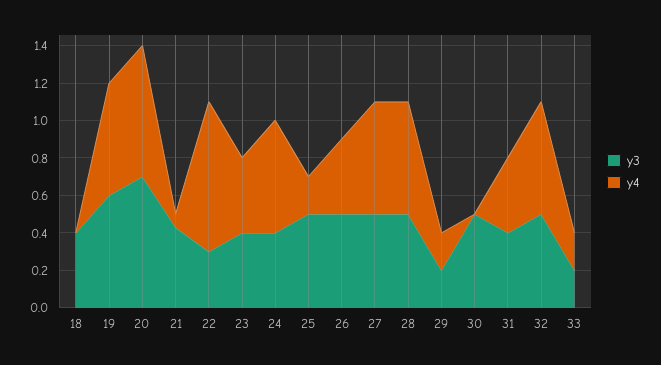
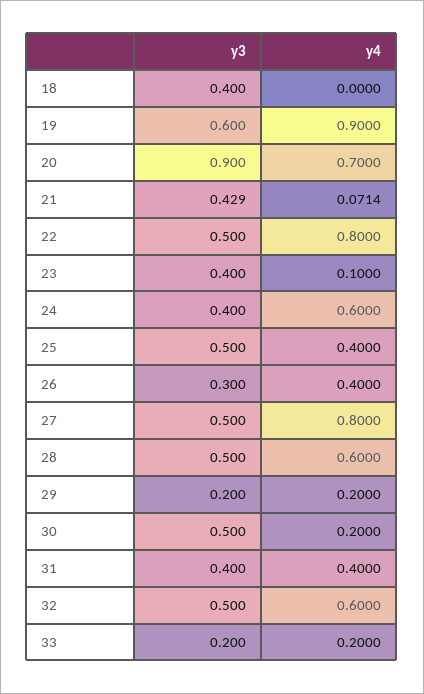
  {
    "y3": {
      "18": 0.4,
      "19": 0.6,
-     "20": 0.7,
+     "20": 0.9,
      "21": 0.429,
-     "22": 0.3,
+     "22": 0.5,
      "23": 0.4,
      "24": 0.4,
      "25": 0.5,
-     "26": 0.5,
+     "26": 0.3,
      "27": 0.5,
      "28": 0.5,
      "29": 0.2,
      "30": 0.5,
      "31": 0.4,
      "32": 0.5,
      "33": 0.2
    },
    "y4": {
      "18": 0,
-     "19": 0.6,
+     "19": 0.9,
      "20": 0.7,
      "21": 0.0714,
      "22": 0.8,
-     "23": 0.4,
+     "23": 0.1,
      "24": 0.6,
-     "25": 0.2,
+     "25": 0.4,
      "26": 0.4,
-     "27": 0.6,
+     "27": 0.8,
      "28": 0.6,
      "29": 0.2,
-     "30": 0,
+     "30": 0.2,
      "31": 0.4,
      "32": 0.6,
      "33": 0.2
    }
  }

